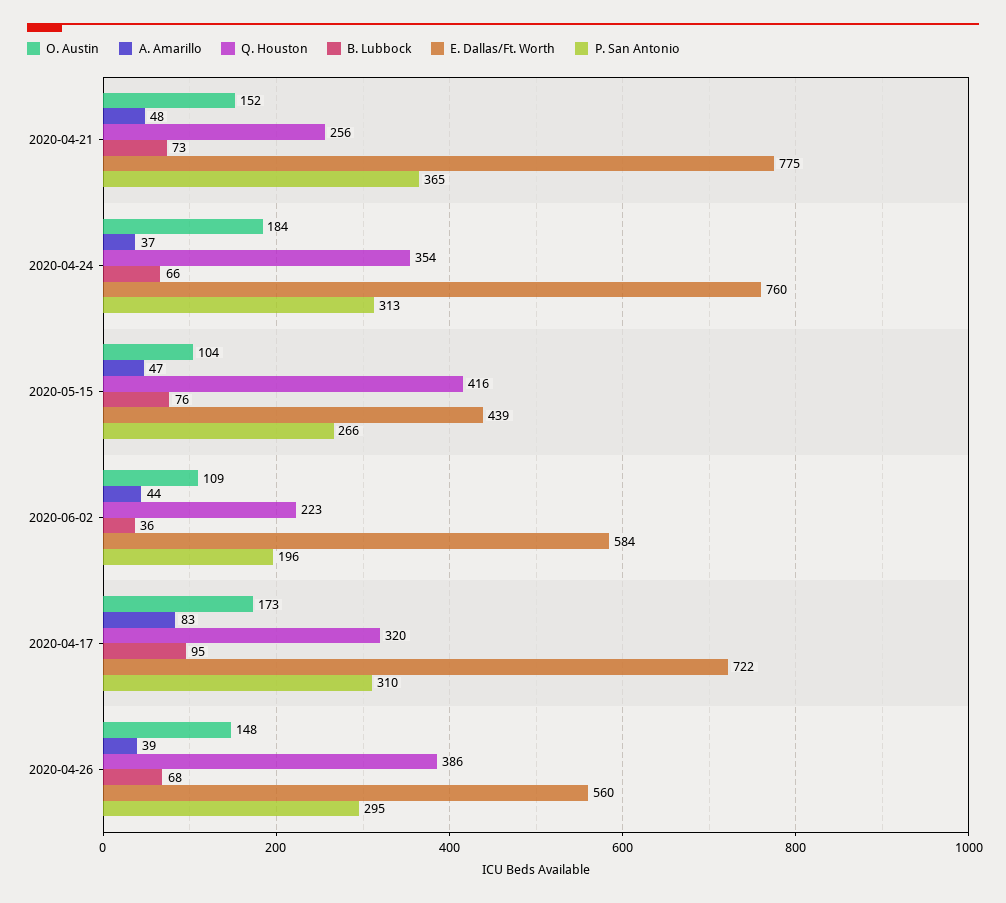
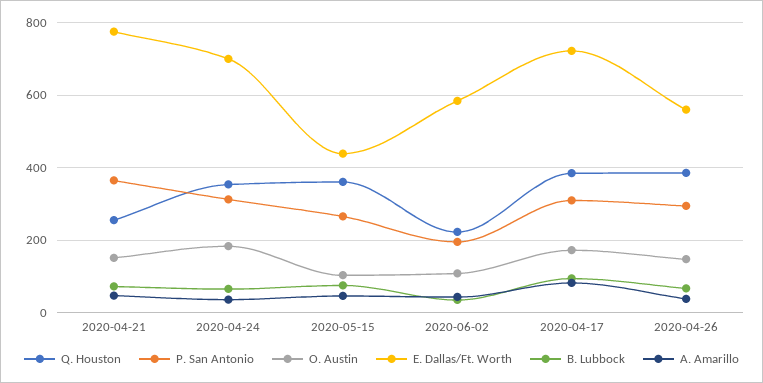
  {
    "O. Austin": {
      "2020-04-21": 152,
      "2020-04-24": 184,
      "2020-05-15": 104,
      "2020-06-02": 109,
      "2020-04-17": 173,
      "2020-04-26": 148
    },
    "A. Amarillo": {
      "2020-04-21": 48,
      "2020-04-24": 37,
      "2020-05-15": 47,
      "2020-06-02": 44,
      "2020-04-17": 83,
      "2020-04-26": 39
    },
    "Q. Houston": {
      "2020-04-21": 256,
      "2020-04-24": 354,
-     "2020-05-15": 416,
+     "2020-05-15": 360,
      "2020-06-02": 223,
-     "2020-04-17": 320,
+     "2020-04-17": 380,
      "2020-04-26": 386
    },
    "B. Lubbock": {
      "2020-04-21": 73,
      "2020-04-24": 66,
      "2020-05-15": 76,
      "2020-06-02": 36,
      "2020-04-17": 95,
      "2020-04-26": 68
    },
    "E. Dallas/Ft. Worth": {
      "2020-04-21": 775,
-     "2020-04-24": 760,
+     "2020-04-24": 700,
      "2020-05-15": 439,
      "2020-06-02": 584,
      "2020-04-17": 722,
      "2020-04-26": 560
    },
    "P. San Antonio": {
      "2020-04-21": 365,
      "2020-04-24": 313,
      "2020-05-15": 266,
      "2020-06-02": 196,
      "2020-04-17": 310,
      "2020-04-26": 295
    }
  }

